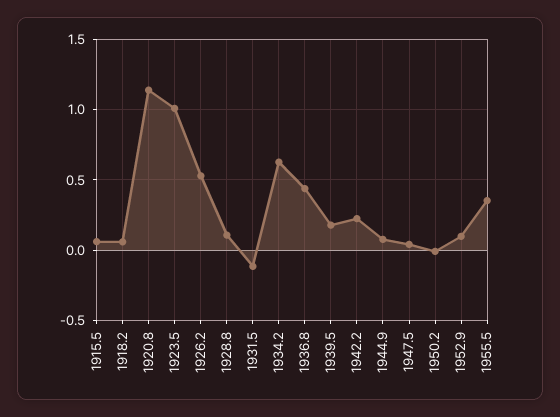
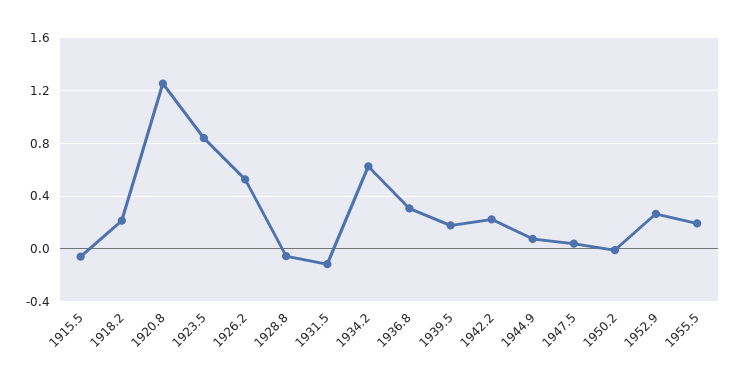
  {
-   "1915.5": 0.05,
+   "1915.5": -0.05,
-   "1918.2": 0.05,
+   "1918.2": 0.2,
-   "1920.8": 1.15,
+   "1920.8": 1.25,
-   "1923.5": 1,
+   "1923.5": 0.85,
    "1926.2": 0.55,
-   "1928.8": 0.1,
+   "1928.8": -0.05,
    "1931.5": -0.1,
    "1934.2": 0.65,
-   "1936.8": 0.45,
+   "1936.8": 0.3,
    "1939.5": 0.2,
    "1942.2": 0.2,
    "1944.9": 0.1,
    "1947.5": 0.05,
    "1950.2": 0,
-   "1952.9": 0.1,
+   "1952.9": 0.25,
-   "1955.5": 0.35
+   "1955.5": 0.2
  }

